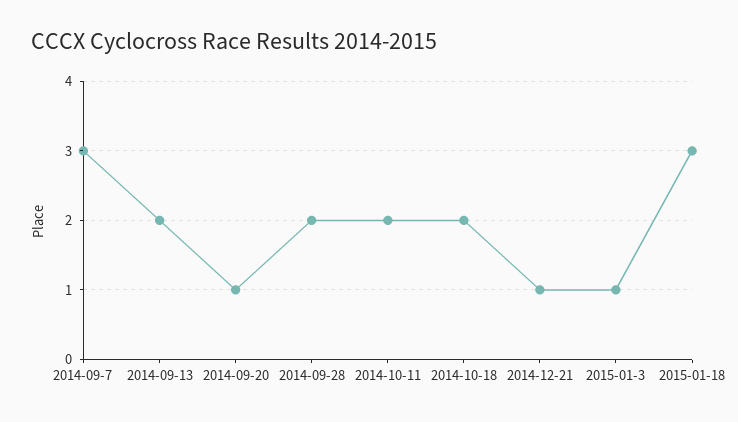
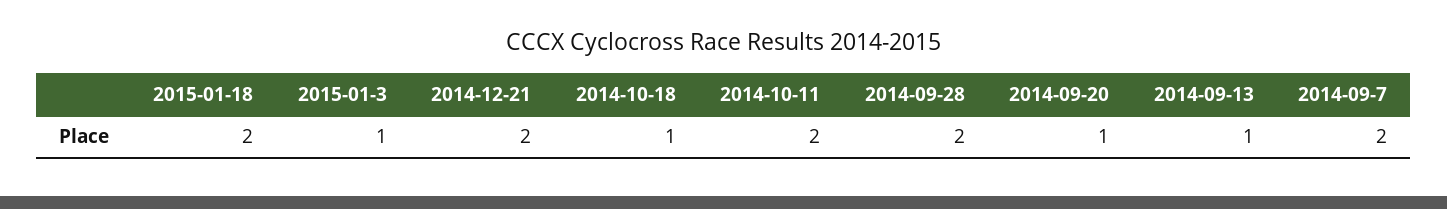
  {
-   "2014-09-7": 3,
+   "2014-09-7": 2,
-   "2014-09-13": 2,
+   "2014-09-13": 1,
    "2014-09-20": 1,
    "2014-09-28": 2,
    "2014-10-11": 2,
-   "2014-10-18": 2,
+   "2014-10-18": 1,
-   "2014-12-21": 1,
+   "2014-12-21": 2,
    "2015-01-3": 1,
-   "2015-01-18": 3
+   "2015-01-18": 2
  }

